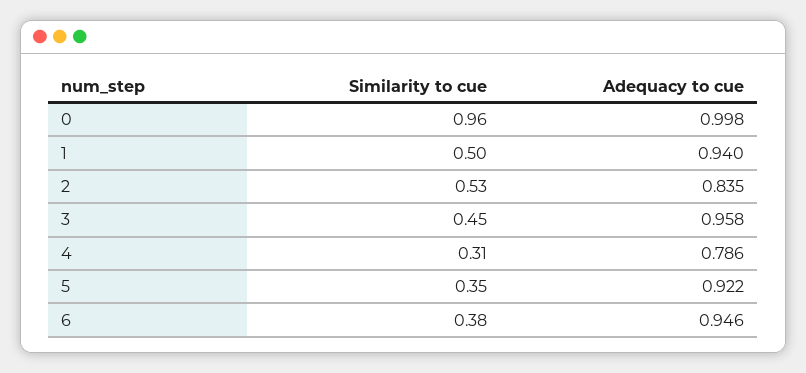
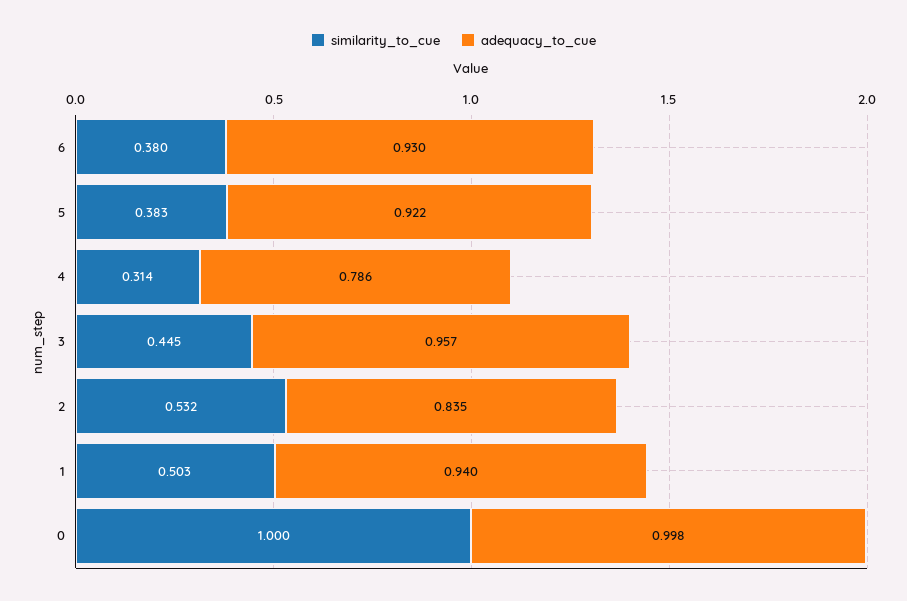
  {
    "Similarity to cue": {
-     "0": 0.96,
+     "0": 1,
      "1": 0.503,
      "2": 0.532,
      "3": 0.445,
      "4": 0.314,
-     "5": 0.35,
+     "5": 0.383,
      "6": 0.38
    },
    "Adequacy to cue": {
      "0": 0.998,
      "1": 0.94,
      "2": 0.835,
-     "3": 0.958,
+     "3": 0.957,
      "4": 0.786,
      "5": 0.922,
-     "6": 0.946
+     "6": 0.93
    }
  }

